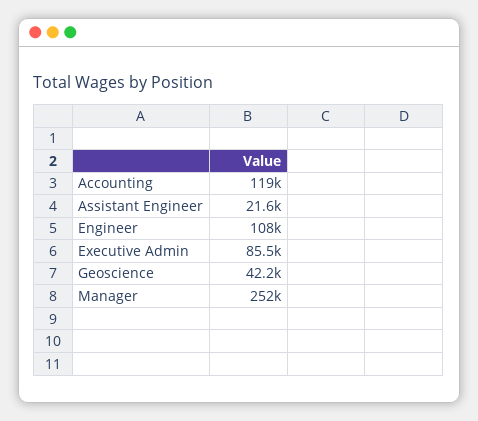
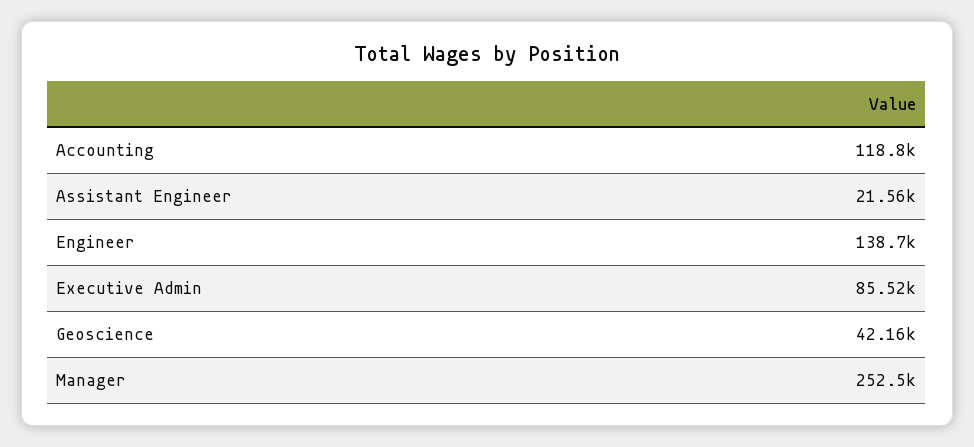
  {
    "Accounting": 118800,
    "Assistant Engineer": 21560,
-   "Engineer": 108000,
+   "Engineer": 138700,
    "Executive Admin": 85520,
    "Geoscience": 42160,
    "Manager": 252500
  }

